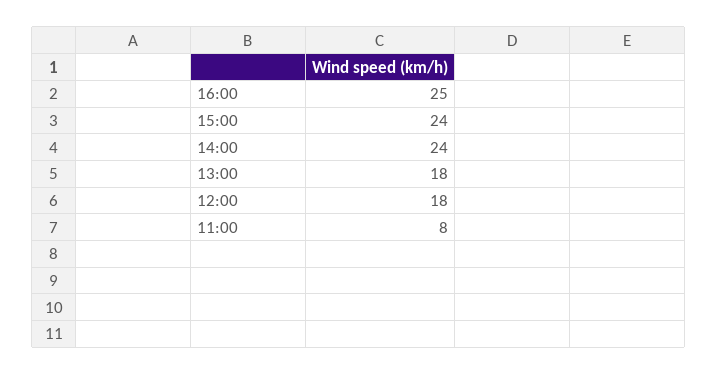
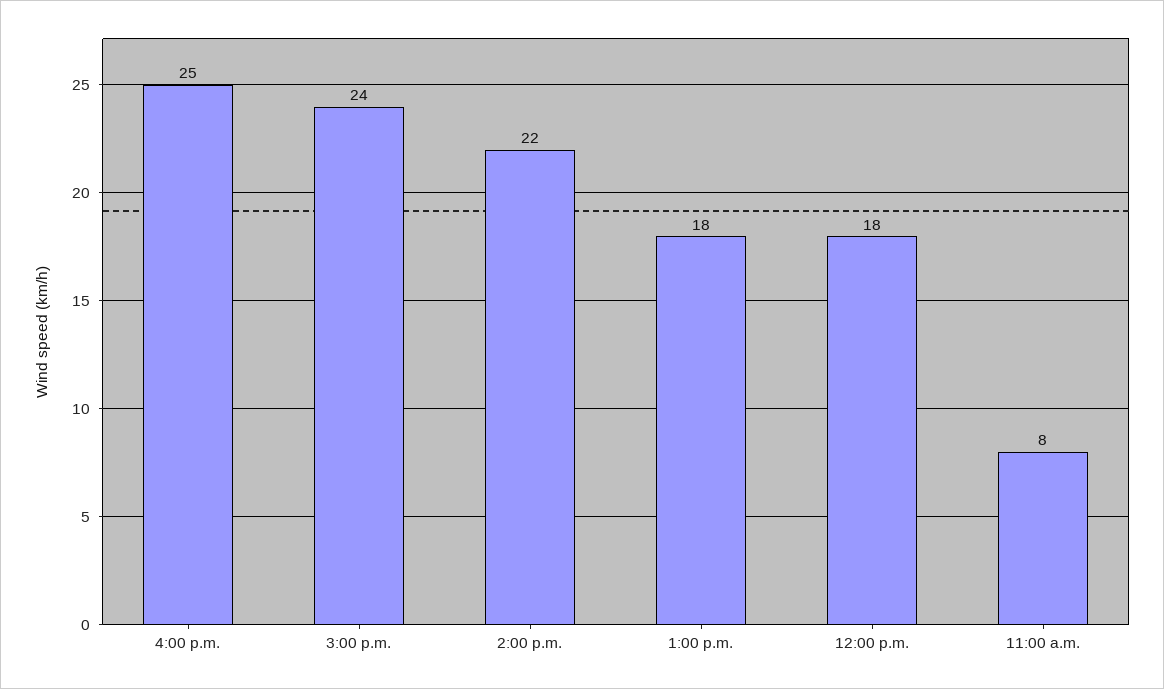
  {
    "16:00": 25,
    "15:00": 24,
-   "14:00": 24,
+   "14:00": 22,
    "13:00": 18,
    "12:00": 18,
    "11:00": 8
  }

